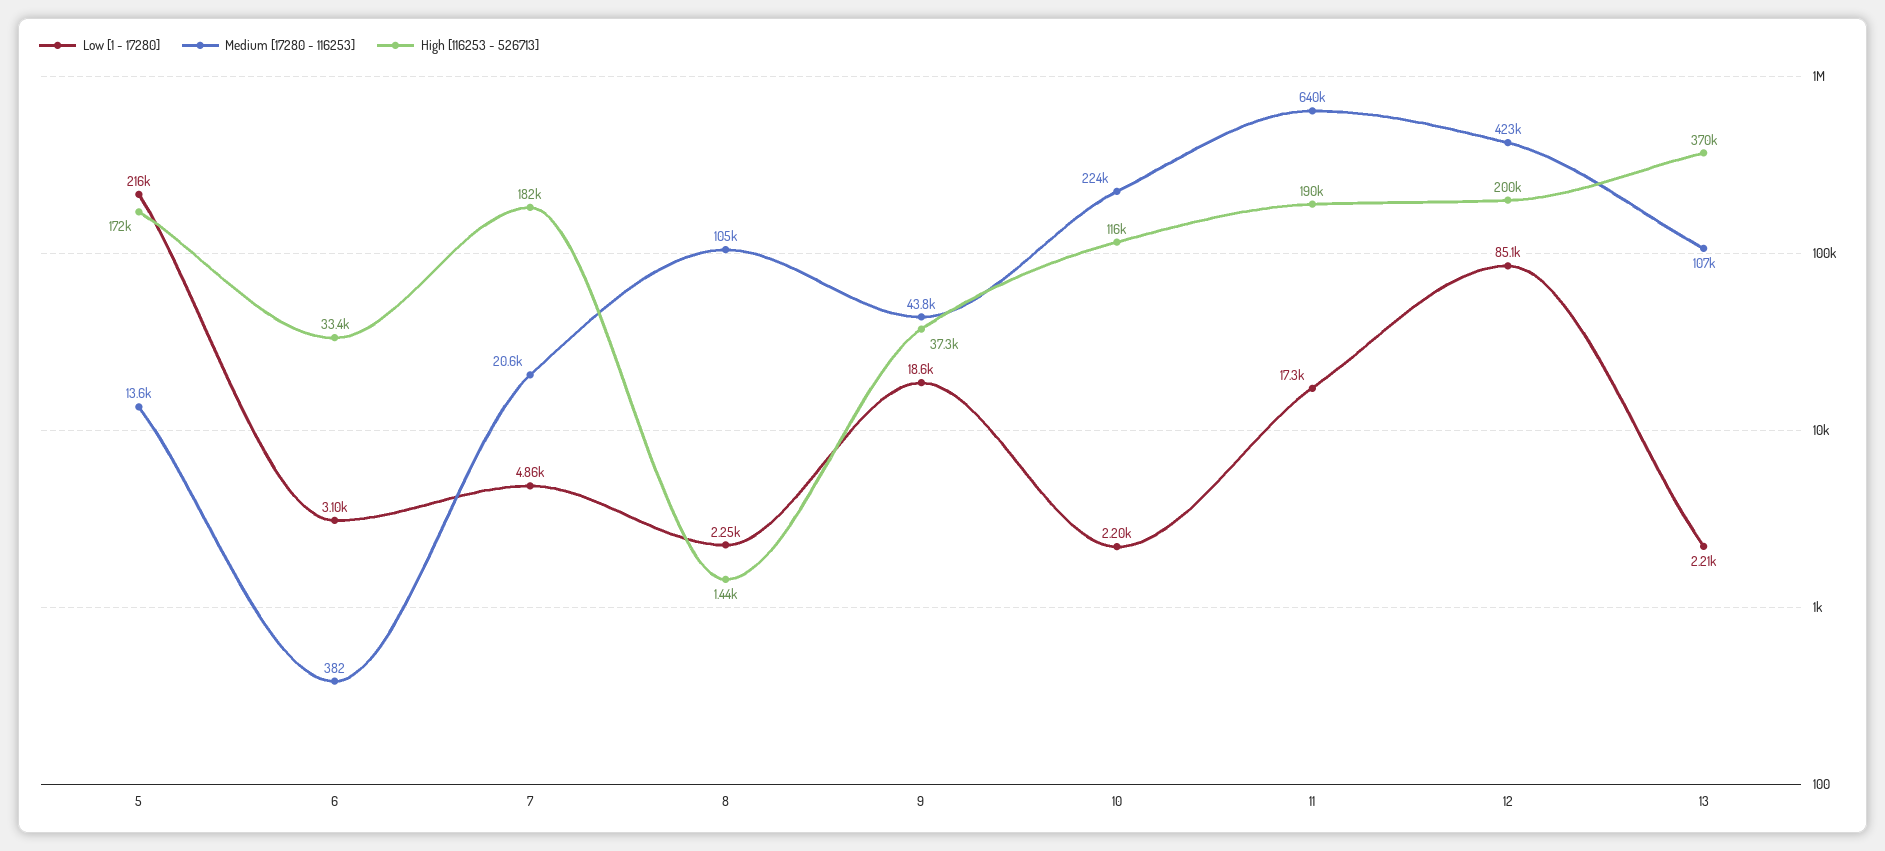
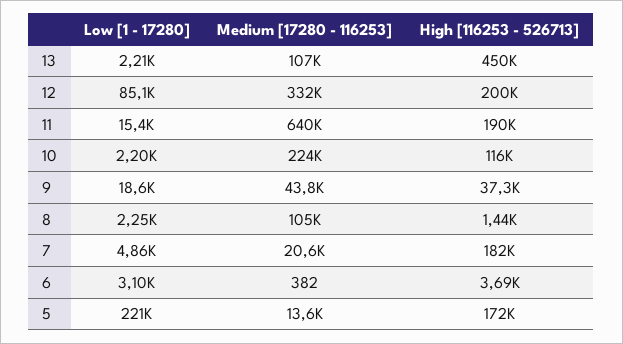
  {
    "Low [1 - 17280]": {
-     "5": 216000,
+     "5": 221000,
      "6": 3100,
      "7": 4860,
      "8": 2250,
      "9": 18600,
      "10": 2200,
-     "11": 17300,
+     "11": 15400,
      "12": 85100,
      "13": 2210
    },
    "Medium [17280 - 116253]": {
      "5": 13600,
      "6": 382,
      "7": 20600,
      "8": 105000,
      "9": 43800,
      "10": 224000,
      "11": 640000,
-     "12": 423000,
+     "12": 332000,
      "13": 107000
    },
    "High [116253 - 526713]": {
      "5": 172000,
-     "6": 33400,
+     "6": 3690,
      "7": 182000,
      "8": 1440,
      "9": 37300,
      "10": 116000,
      "11": 190000,
      "12": 200000,
-     "13": 370000
+     "13": 450000
    }
  }

